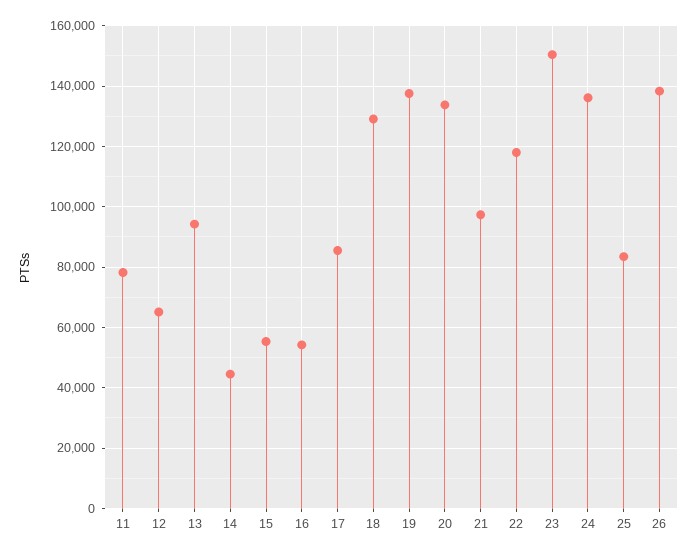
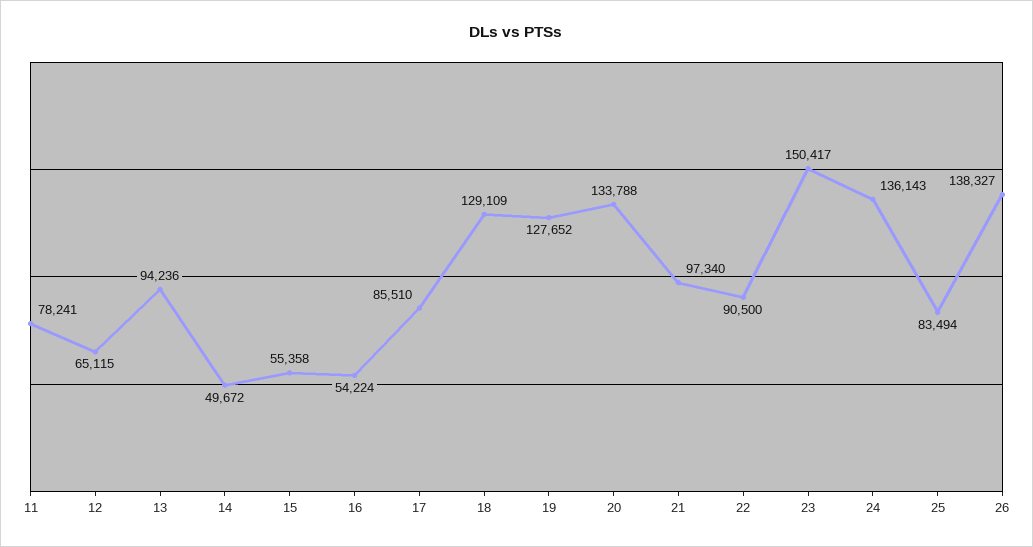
  {
    "11": 78241,
    "12": 65115,
    "13": 94236,
-   "14": 44000,
+   "14": 49672,
    "15": 55358,
    "16": 54224,
    "17": 85510,
    "18": 129109,
-   "19": 138000,
+   "19": 127652,
    "20": 133788,
    "21": 97340,
-   "22": 118000,
+   "22": 90500,
    "23": 150417,
    "24": 136143,
    "25": 83494,
    "26": 138327
  }

